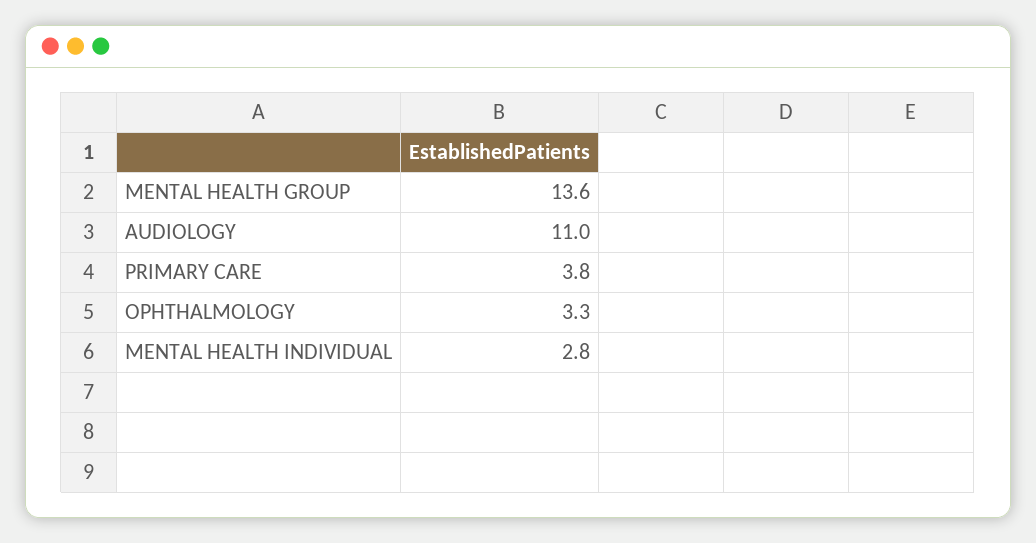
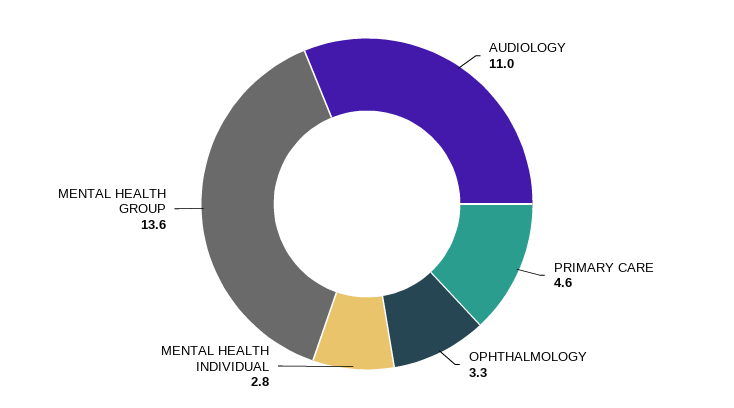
  {
    "MENTAL HEALTH GROUP": 13.6,
    "AUDIOLOGY": 11,
-   "PRIMARY CARE": 3.8,
+   "PRIMARY CARE": 4.6,
    "OPHTHALMOLOGY": 3.3,
    "MENTAL HEALTH INDIVIDUAL": 2.8
  }

